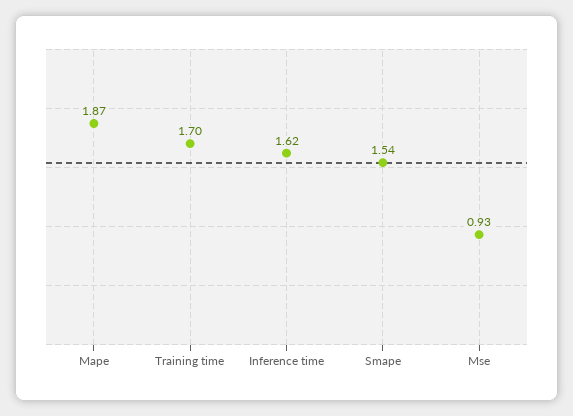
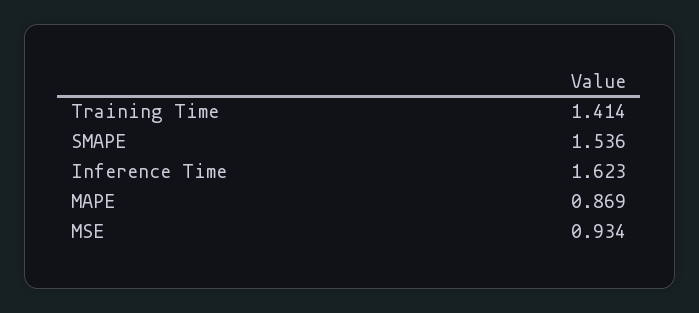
  {
-   "Mape": 1.87,
+   "Mape": 0.869,
-   "Training time": 1.7,
+   "Training time": 1.414,
    "Inference time": 1.623,
    "Smape": 1.536,
    "Mse": 0.934
  }

